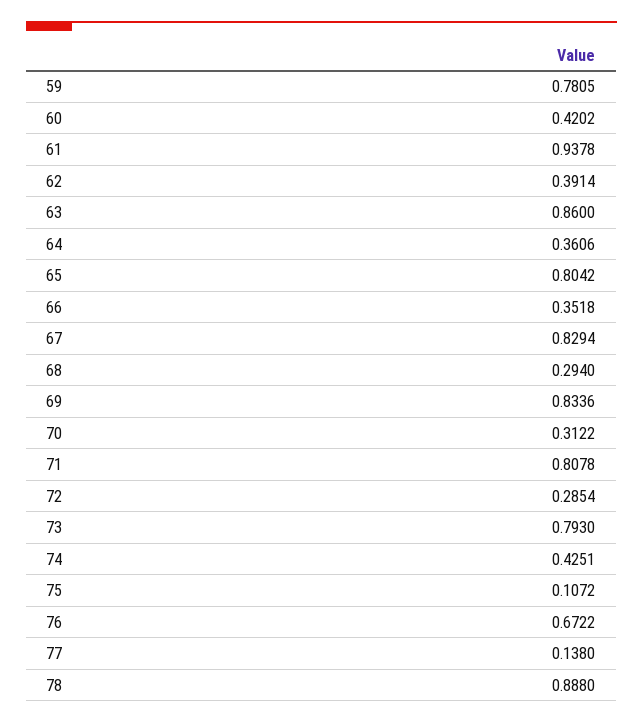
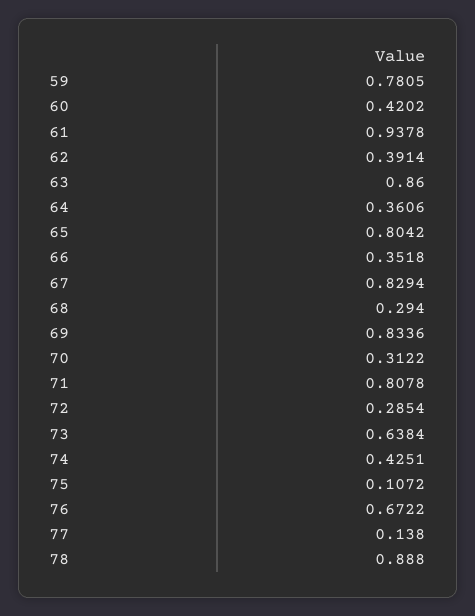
  {
    "59": 0.7805,
    "60": 0.4202,
    "61": 0.9378,
    "62": 0.3914,
    "63": 0.86,
    "64": 0.3606,
    "65": 0.8042,
    "66": 0.3518,
    "67": 0.8294,
    "68": 0.294,
    "69": 0.8336,
    "70": 0.3122,
    "71": 0.8078,
    "72": 0.2854,
-   "73": 0.793,
+   "73": 0.6384,
    "74": 0.4251,
    "75": 0.1072,
    "76": 0.6722,
    "77": 0.138,
    "78": 0.888
  }

